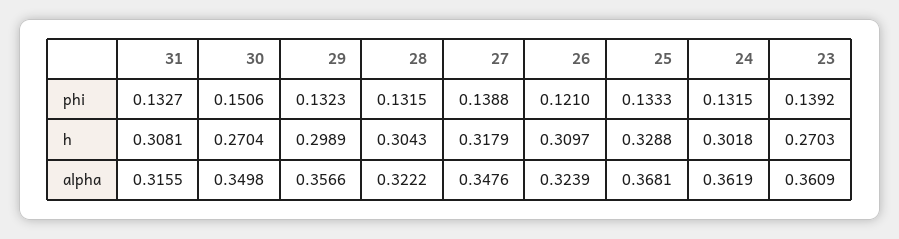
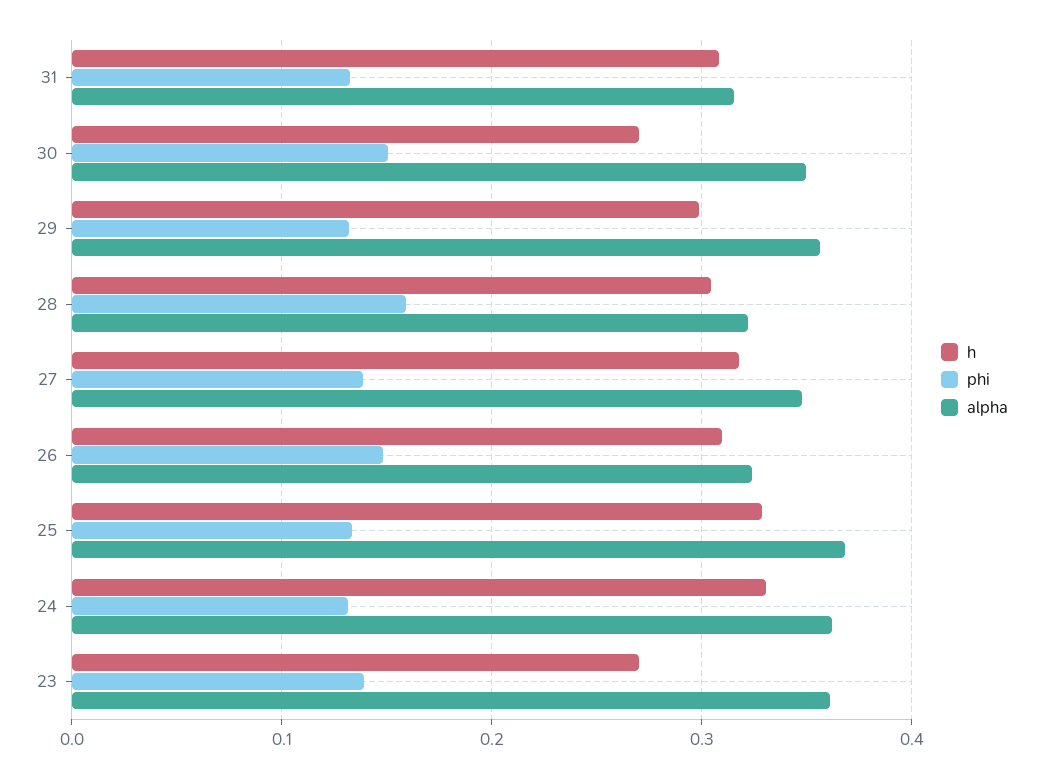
  {
    "phi": {
      "31": 0.1327,
      "30": 0.1506,
      "29": 0.1323,
-     "28": 0.1315,
+     "28": 0.16,
      "27": 0.1388,
-     "26": 0.121,
+     "26": 0.15,
      "25": 0.1333,
      "24": 0.1315,
      "23": 0.1392
    },
    "h": {
      "31": 0.3081,
      "30": 0.2704,
      "29": 0.2989,
      "28": 0.3043,
      "27": 0.3179,
      "26": 0.3097,
      "25": 0.3288,
-     "24": 0.3018,
+     "24": 0.33,
      "23": 0.2703
    },
    "alpha": {
      "31": 0.3155,
      "30": 0.3498,
      "29": 0.3566,
      "28": 0.3222,
      "27": 0.3476,
      "26": 0.3239,
      "25": 0.3681,
      "24": 0.3619,
      "23": 0.3609
    }
  }

